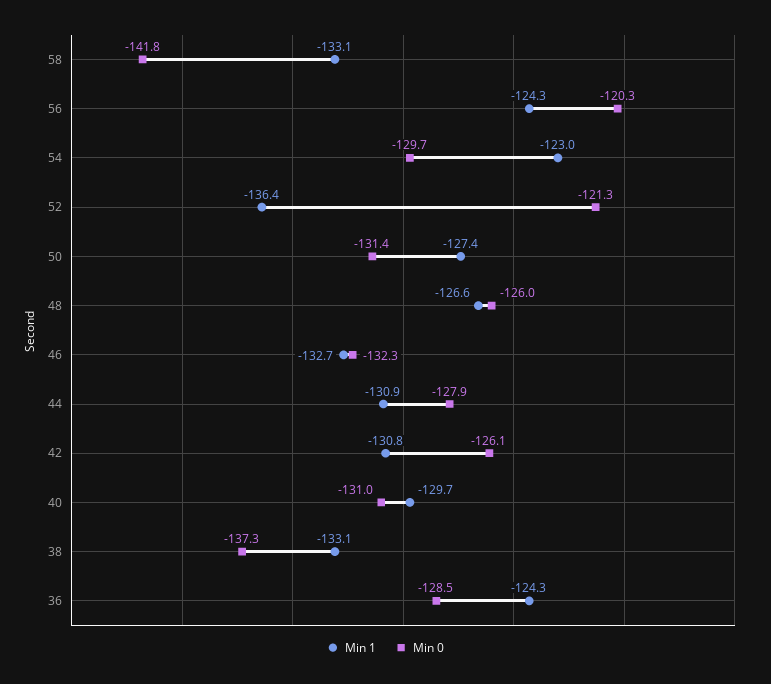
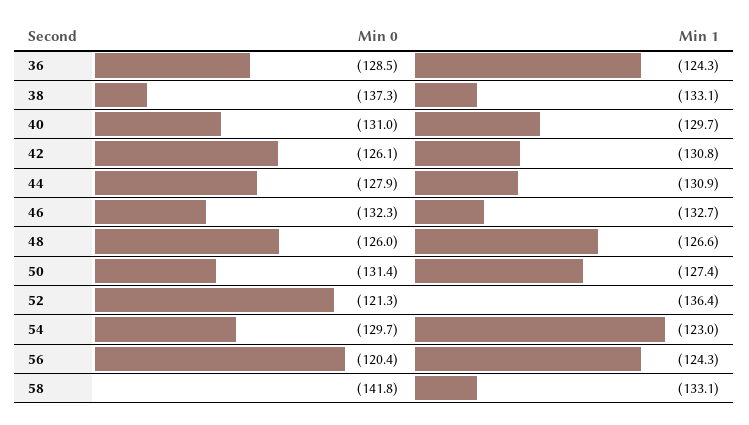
  {
    "Min 1": {
      "58": -133.1,
      "56": -124.3,
      "54": -123,
      "52": -136.4,
      "50": -127.4,
      "48": -126.6,
      "46": -132.7,
      "44": -130.9,
      "42": -130.8,
      "40": -129.7,
      "38": -133.1,
      "36": -124.3
    },
    "Min 0": {
      "58": -141.8,
-     "56": -120.3,
+     "56": -120.4,
      "54": -129.7,
      "52": -121.3,
      "50": -131.4,
      "48": -126,
      "46": -132.3,
      "44": -127.9,
      "42": -126.1,
      "40": -131,
      "38": -137.3,
      "36": -128.5
    }
  }

